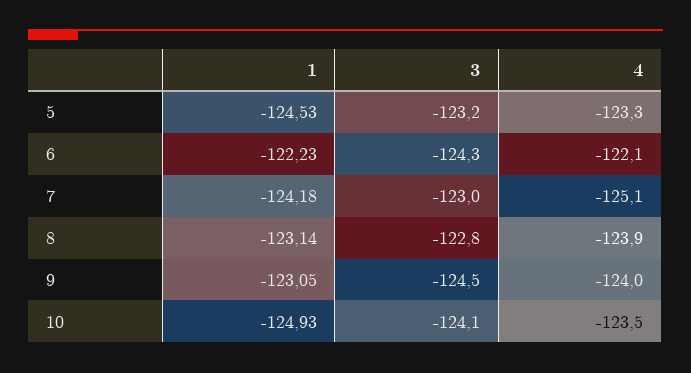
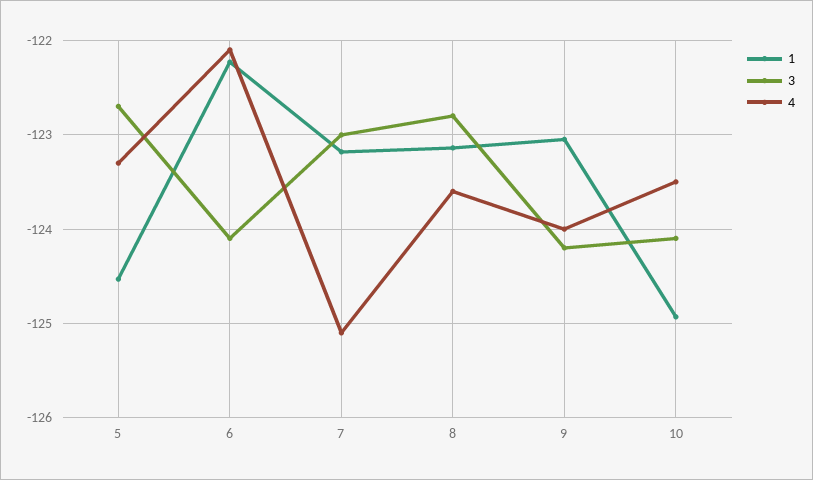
  {
    "1": {
      "5": -124.53,
      "6": -122.23,
-     "7": -124.18,
+     "7": -123.2,
      "8": -123.14,
      "9": -123.05,
      "10": -124.93
    },
    "3": {
-     "5": -123.2,
+     "5": -122.7,
-     "6": -124.3,
+     "6": -124.1,
      "7": -123,
      "8": -122.8,
-     "9": -124.5,
+     "9": -124.2,
      "10": -124.1
    },
    "4": {
      "5": -123.3,
      "6": -122.1,
      "7": -125.1,
-     "8": -123.9,
+     "8": -123.6,
      "9": -124,
      "10": -123.5
    }
  }

